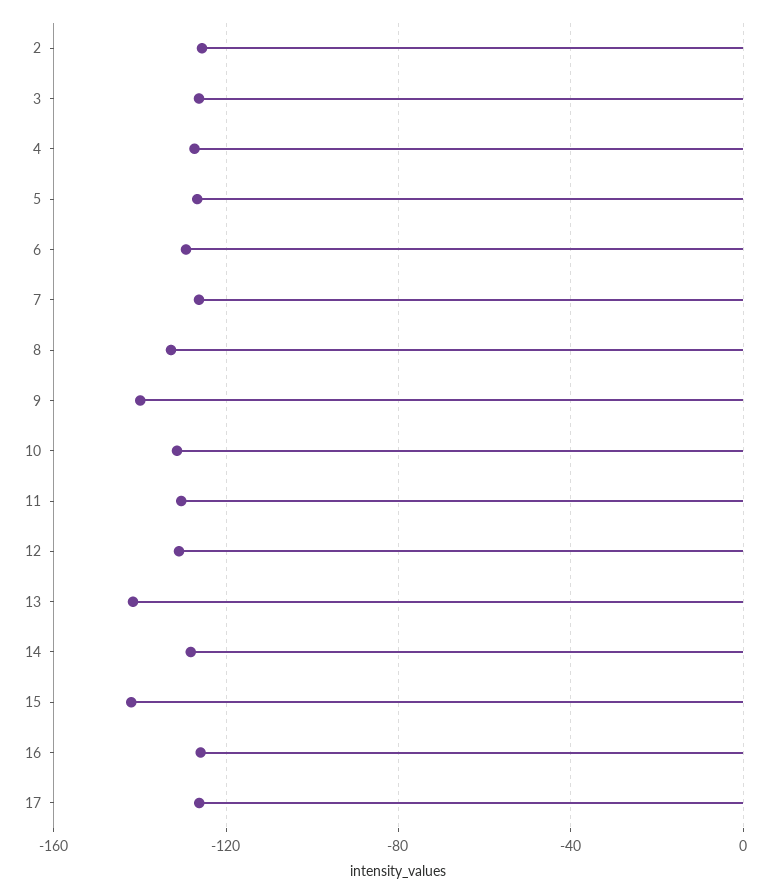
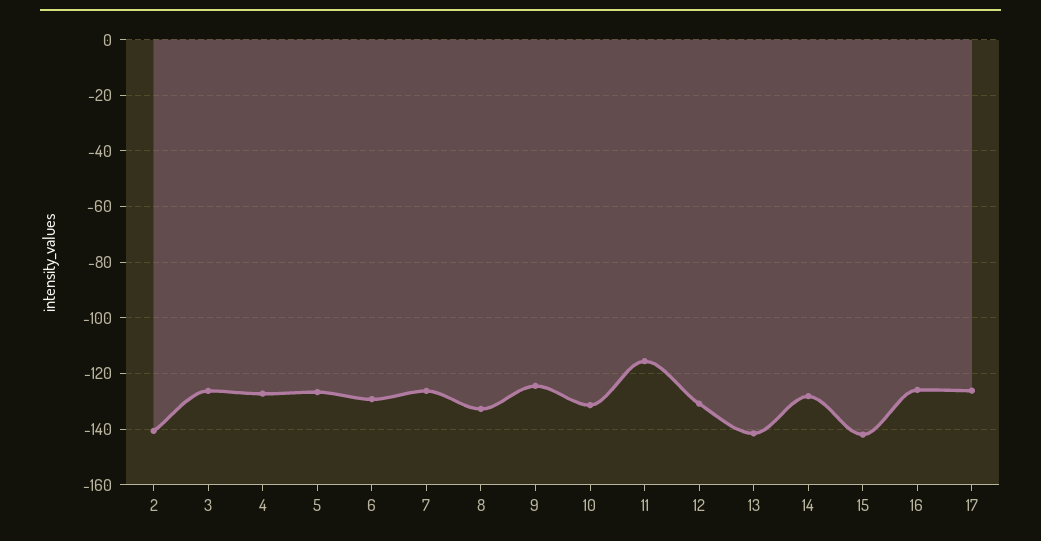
  {
-   "2": -125,
+   "2": -140,
    "3": -127.5,
    "4": -127.5,
    "5": -127.5,
    "6": -130,
    "7": -127.5,
    "8": -132.5,
-   "9": -140,
+   "9": -125,
    "10": -132.5,
-   "11": -130,
+   "11": -115,
    "12": -130,
    "13": -142.5,
    "14": -127.5,
    "15": -142.5,
    "16": -125,
    "17": -125
  }

